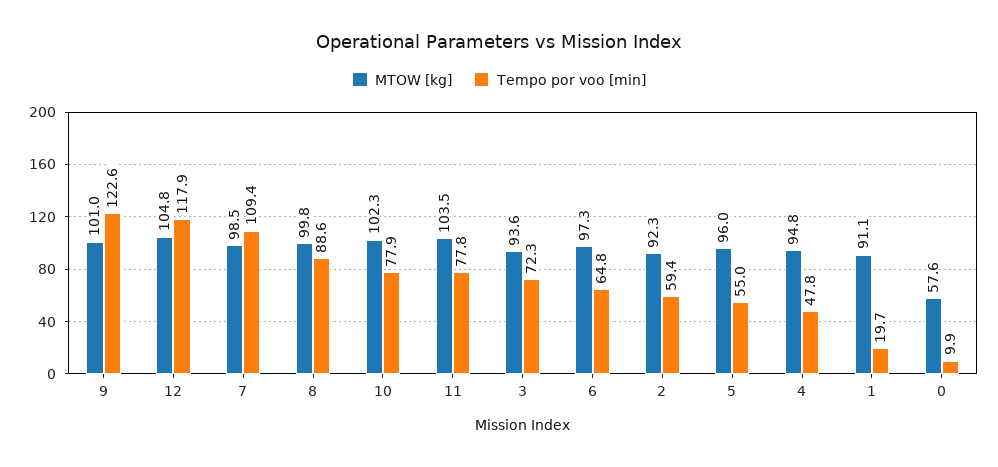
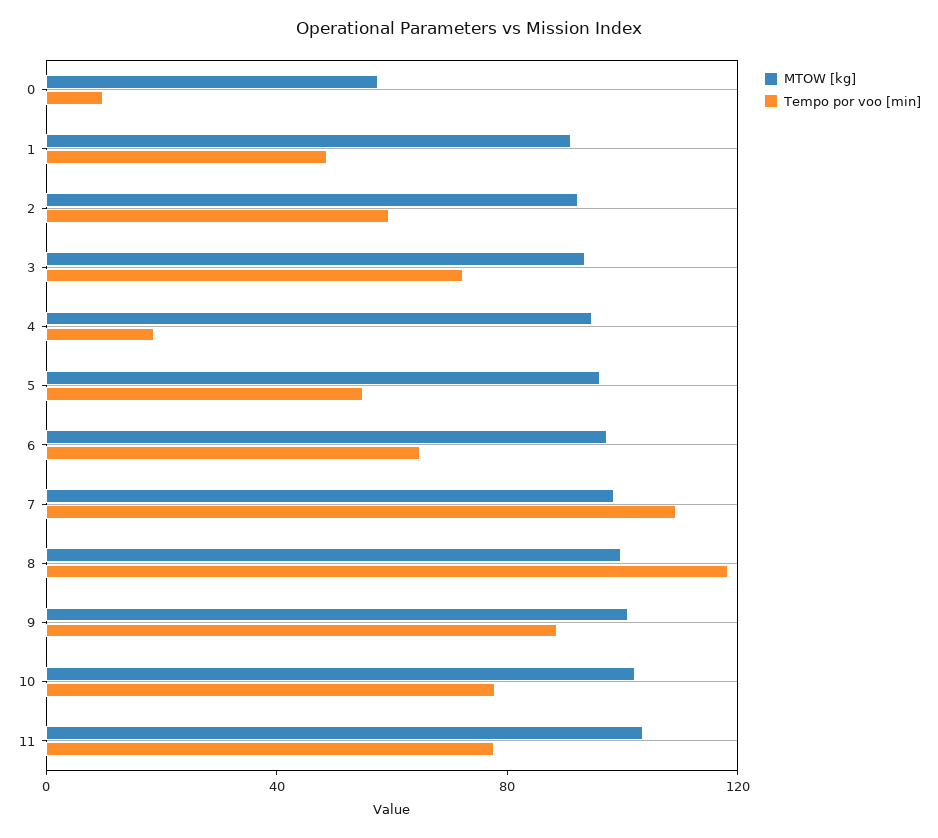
  {
    "MTOW [kg]": {
      "9": 101,
-     "12": 104.8,
      "7": 98.5,
      "8": 99.8,
      "10": 102.3,
      "11": 103.5,
      "3": 93.6,
      "6": 97.3,
      "2": 92.3,
      "5": 96,
      "4": 94.8,
      "1": 91.1,
      "0": 57.6
    },
    "Tempo por voo [min]": {
-     "9": 122.6,
+     "9": 90,
-     "12": 117.9,
      "7": 109.4,
-     "8": 88.6,
+     "8": 120,
      "10": 77.9,
      "11": 77.8,
      "3": 72.3,
      "6": 64.8,
      "2": 59.4,
      "5": 55,
-     "4": 47.8,
+     "4": 20,
-     "1": 19.7,
+     "1": 50,
      "0": 9.9
    }
  }

